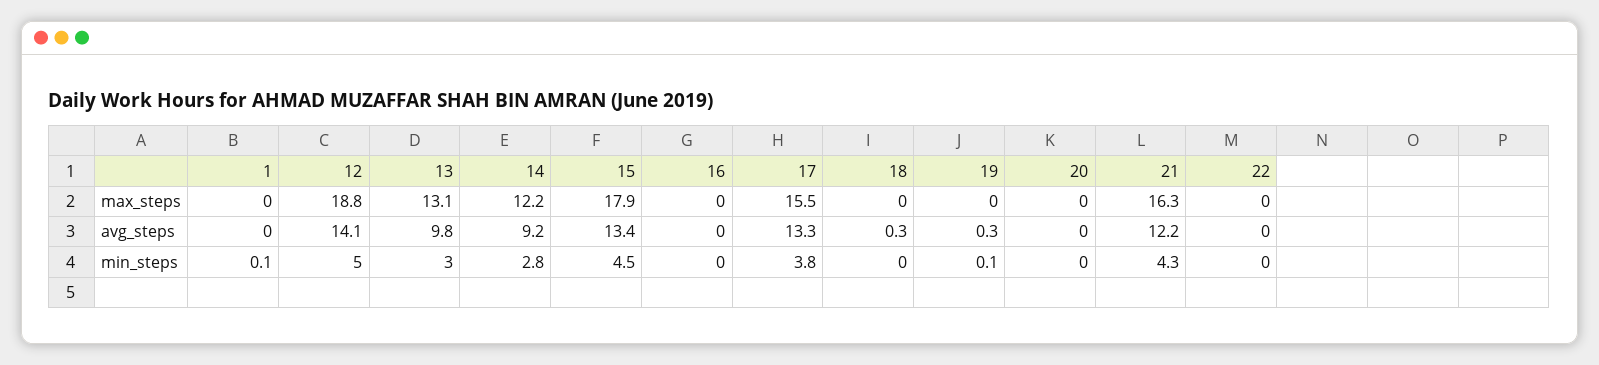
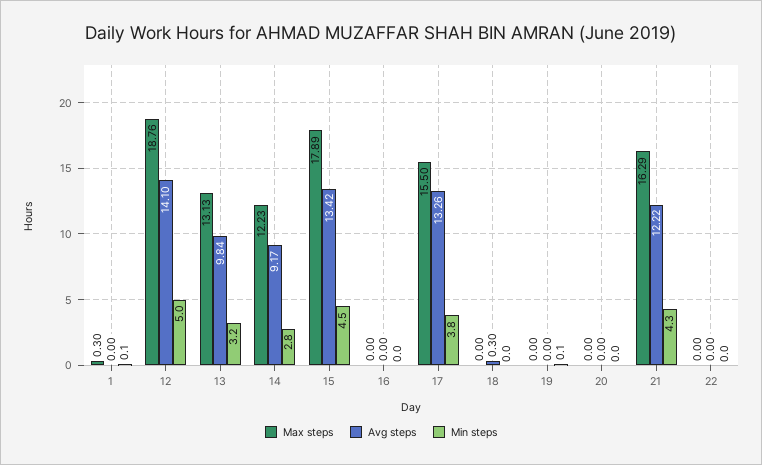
  {
    "max_steps": {
-     "1": 0,
+     "1": 0.3,
      "12": 18.76,
      "13": 13.13,
      "14": 12.23,
      "15": 17.89,
      "16": 0,
      "17": 15.5,
      "18": 0,
      "19": 0,
      "20": 0,
      "21": 16.29,
      "22": 0
    },
    "avg_steps": {
      "1": 0,
      "12": 14.1,
      "13": 9.84,
      "14": 9.17,
      "15": 13.42,
      "16": 0,
      "17": 13.26,
      "18": 0.3,
-     "19": 0.3,
+     "19": 0,
      "20": 0,
      "21": 12.22,
      "22": 0
    },
    "min_steps": {
      "1": 0.1,
      "12": 5,
-     "13": 3,
+     "13": 3.2,
      "14": 2.8,
      "15": 4.5,
      "16": 0,
      "17": 3.8,
      "18": 0,
      "19": 0.1,
      "20": 0,
      "21": 4.3,
      "22": 0
    }
  }

